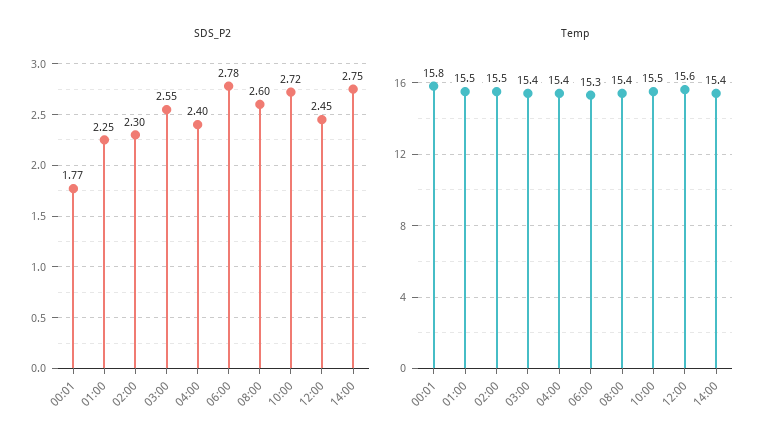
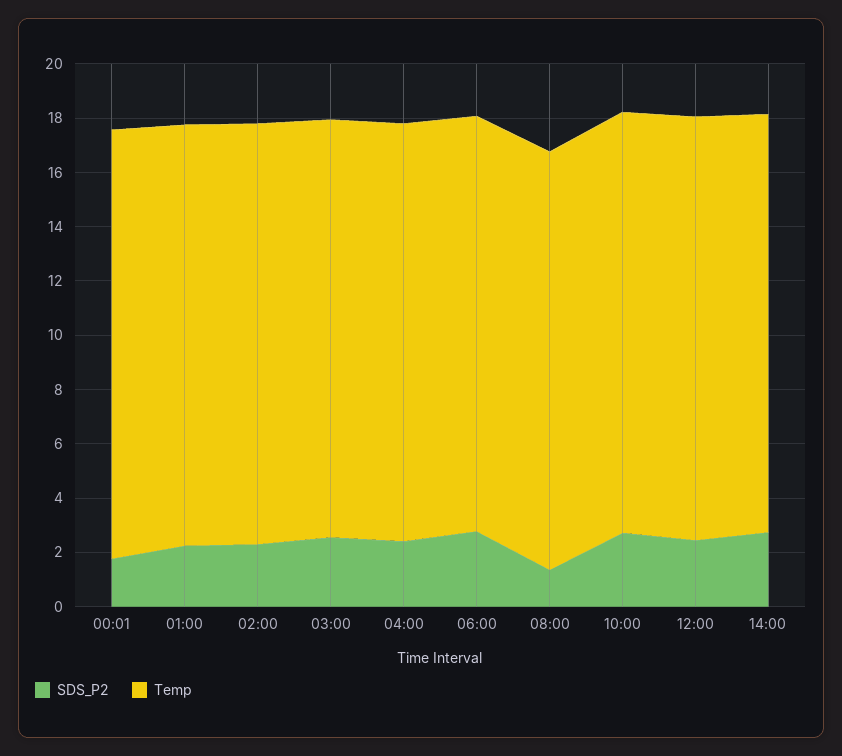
  {
    "SDS_P2": {
      "00:01": 1.77,
      "01:00": 2.25,
      "02:00": 2.3,
      "03:00": 2.55,
      "04:00": 2.4,
      "06:00": 2.78,
-     "08:00": 2.6,
+     "08:00": 1.5,
      "10:00": 2.72,
      "12:00": 2.45,
      "14:00": 2.75
    },
    "Temp": {
      "00:01": 15.8,
      "01:00": 15.5,
      "02:00": 15.5,
      "03:00": 15.4,
      "04:00": 15.4,
      "06:00": 15.3,
      "08:00": 15.4,
      "10:00": 15.5,
      "12:00": 15.6,
      "14:00": 15.4
    }
  }

